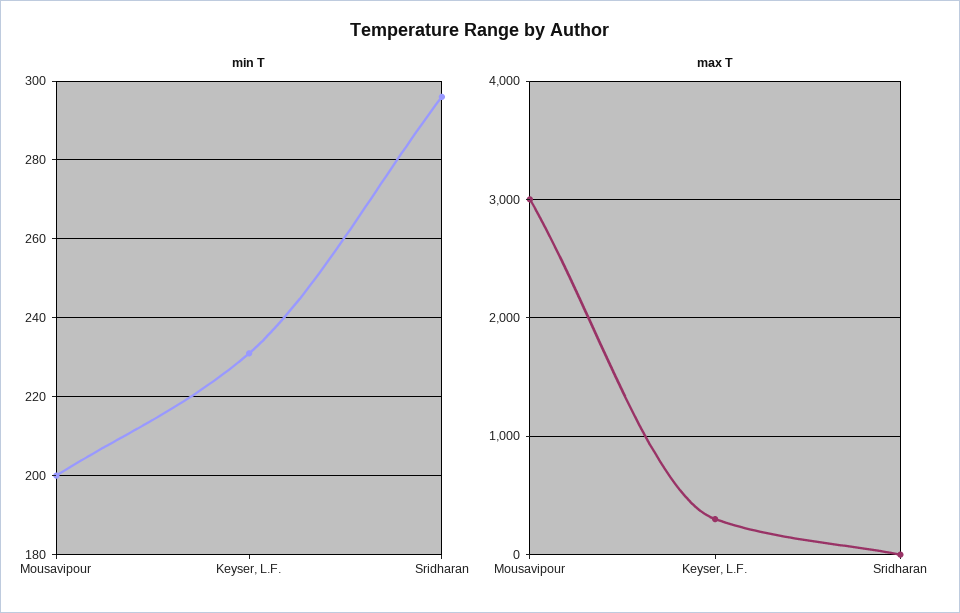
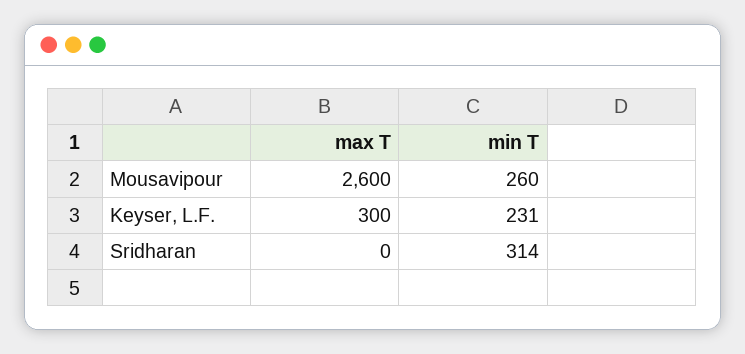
  {
    "min T": {
-     "Mousavipour": 200,
+     "Mousavipour": 260,
      "Keyser, L.F.": 231,
-     "Sridharan": 295
+     "Sridharan": 314
    },
    "max T": {
-     "Mousavipour": 3000,
+     "Mousavipour": 2600,
      "Keyser, L.F.": 300,
      "Sridharan": 0
    }
  }

